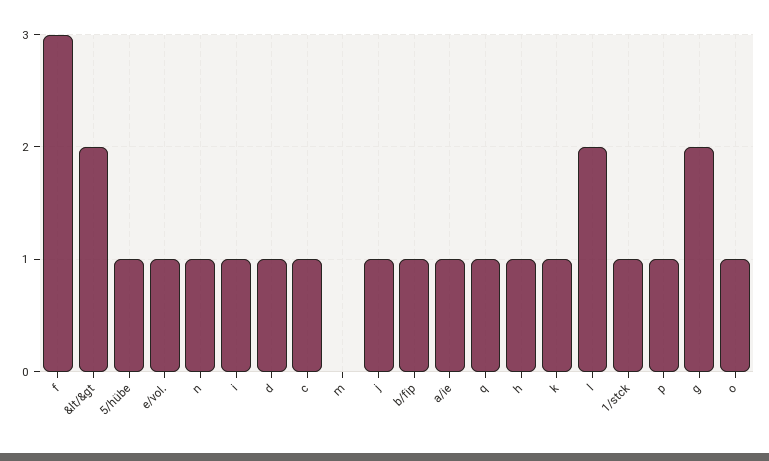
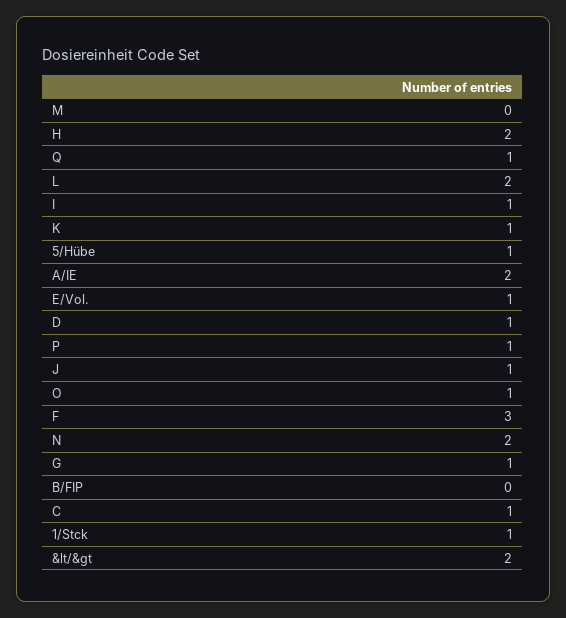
  {
    "f": 3,
    "&lt/&gt": 2,
    "5/hübe": 1,
    "e/vol.": 1,
-   "n": 1,
+   "n": 2,
    "i": 1,
    "d": 1,
    "c": 1,
    "m": 0,
    "j": 1,
-   "b/fip": 1,
+   "b/fip": 0,
-   "a/ie": 1,
+   "a/ie": 2,
    "q": 1,
-   "h": 1,
+   "h": 2,
    "k": 1,
    "l": 2,
    "1/stck": 1,
    "p": 1,
-   "g": 2,
+   "g": 1,
    "o": 1
  }

